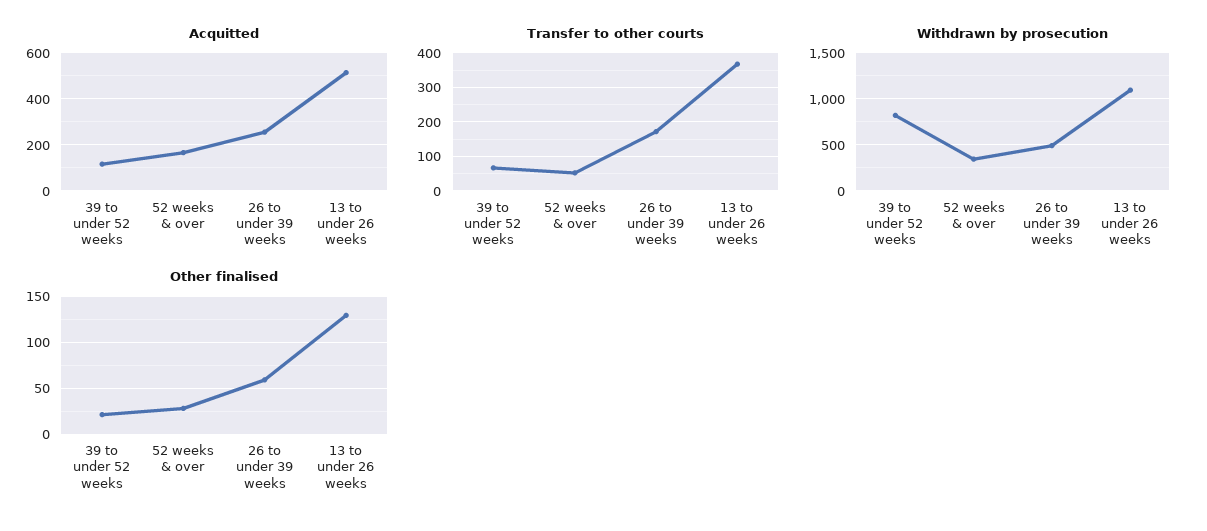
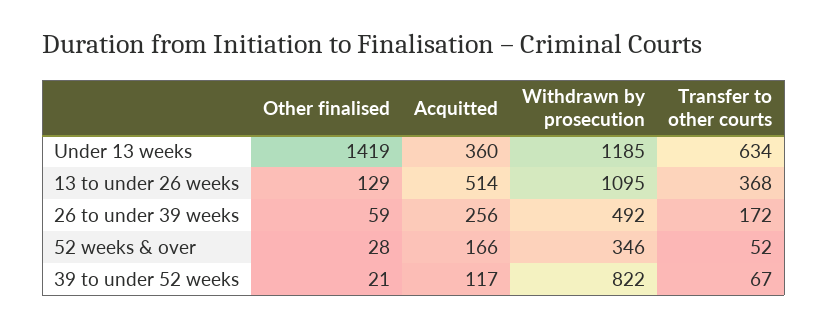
  {
    "Acquitted": {
      "39 to under 52 weeks": 117,
      "52 weeks & over": 166,
      "26 to under 39 weeks": 256,
-     "13 to under 26 weeks": 514
+     "13 to under 26 weeks": 514,
+     "Under 13 weeks": 360
    },
    "Transfer to other courts": {
      "39 to under 52 weeks": 67,
      "52 weeks & over": 52,
      "26 to under 39 weeks": 172,
-     "13 to under 26 weeks": 368
+     "13 to under 26 weeks": 368,
+     "Under 13 weeks": 634
    },
    "Withdrawn by prosecution": {
      "39 to under 52 weeks": 822,
      "52 weeks & over": 346,
      "26 to under 39 weeks": 492,
-     "13 to under 26 weeks": 1095
+     "13 to under 26 weeks": 1095,
+     "Under 13 weeks": 1185
    },
    "Other finalised": {
      "39 to under 52 weeks": 21,
      "52 weeks & over": 28,
      "26 to under 39 weeks": 59,
-     "13 to under 26 weeks": 129
+     "13 to under 26 weeks": 129,
+     "Under 13 weeks": 1419
    }
  }

